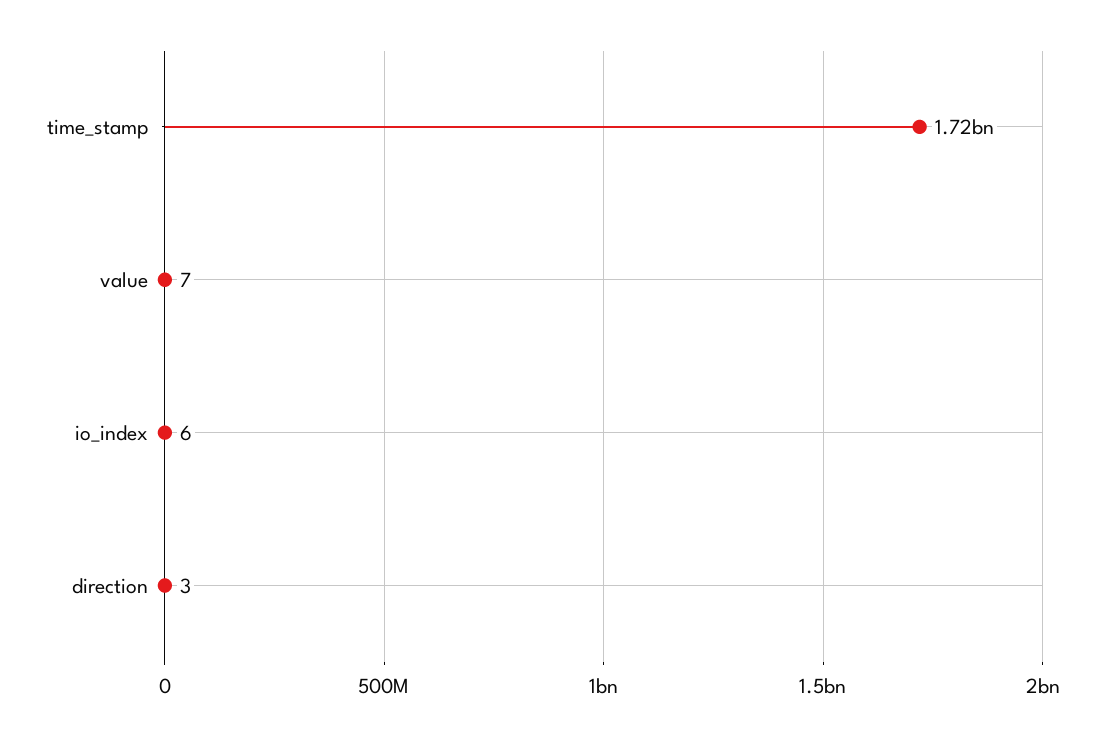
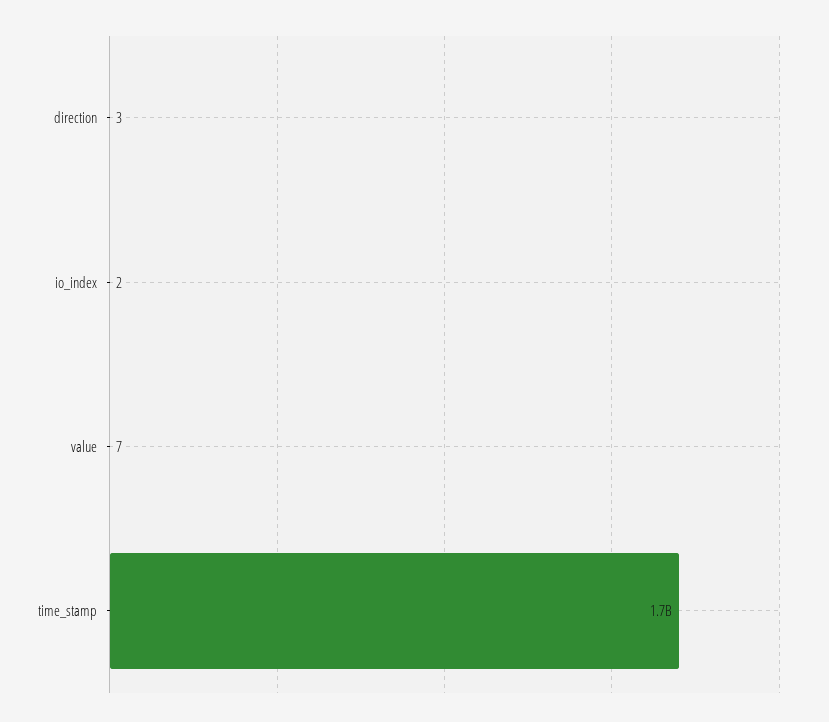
  {
    "time_stamp": 1720000000,
    "value": 7,
-   "io_index": 6,
+   "io_index": 2,
    "direction": 3
  }

